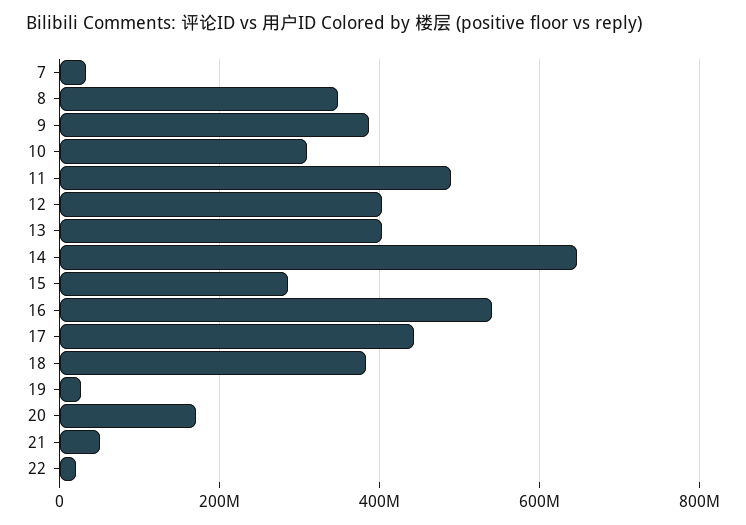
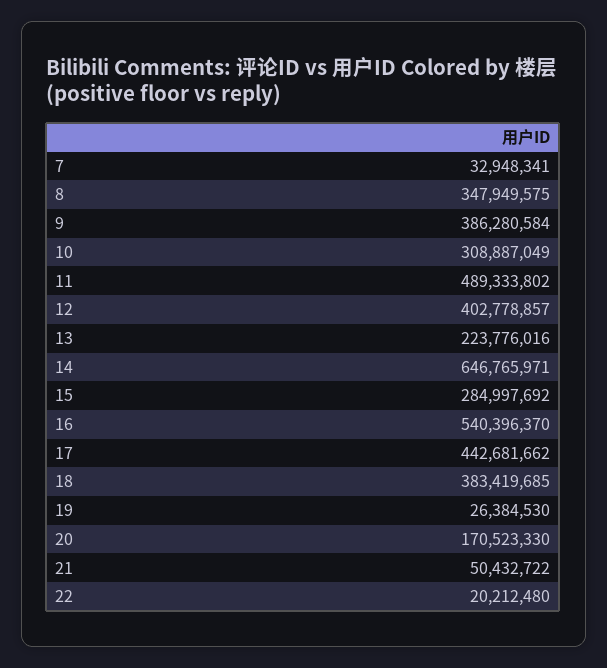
  {
    "7": 32948341,
    "8": 347949575,
    "9": 386280584,
    "10": 308887049,
    "11": 489333802,
    "12": 402778857,
-   "13": 400000000,
+   "13": 223776016,
    "14": 646765971,
    "15": 284997692,
    "16": 540396370,
    "17": 442681662,
    "18": 383419685,
    "19": 26384530,
    "20": 170523330,
    "21": 50432722,
    "22": 20212480
  }

